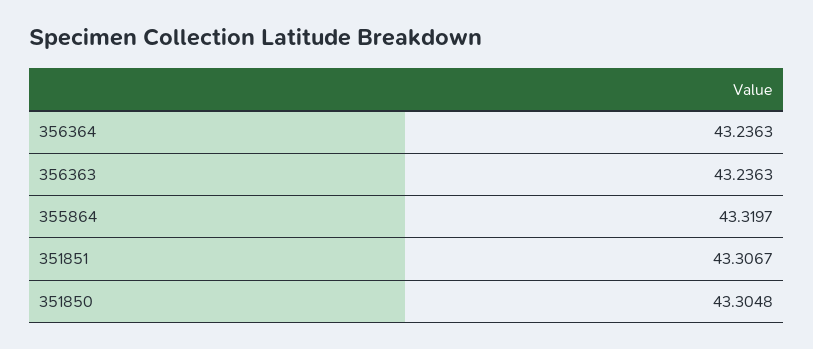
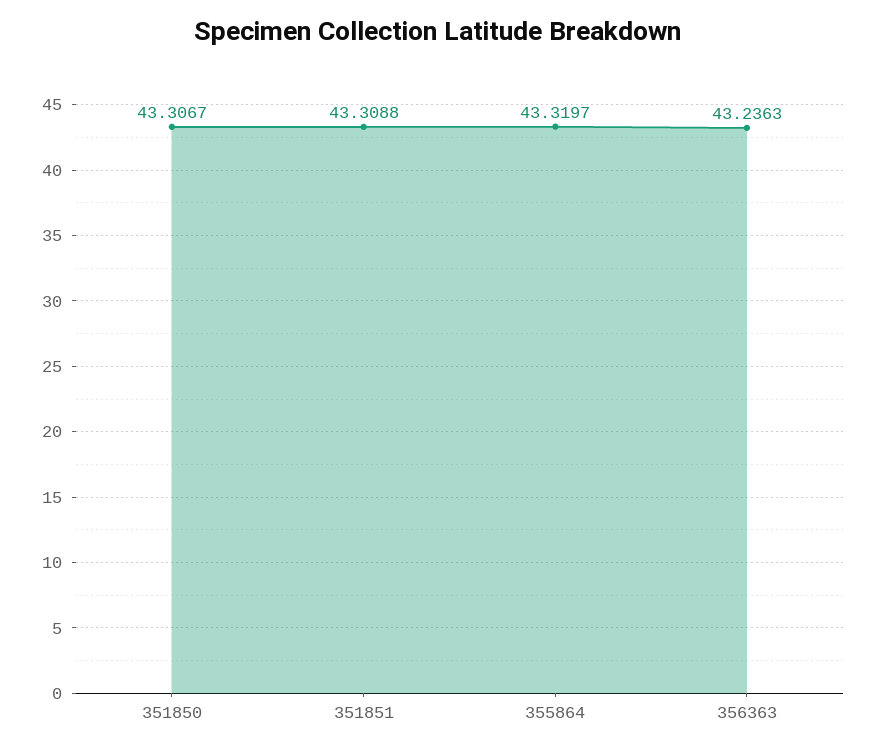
  {
-   "356364": 43.2363,
    "356363": 43.2363,
    "355864": 43.3197,
-   "351851": 43.3067,
+   "351851": 43.3088,
-   "351850": 43.3048
+   "351850": 43.3067
  }

